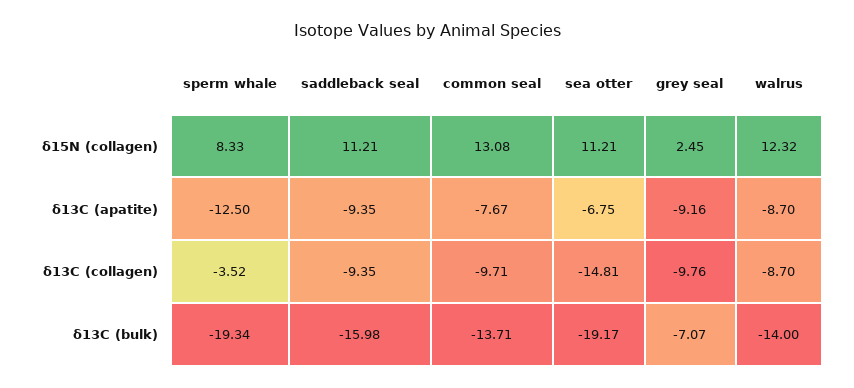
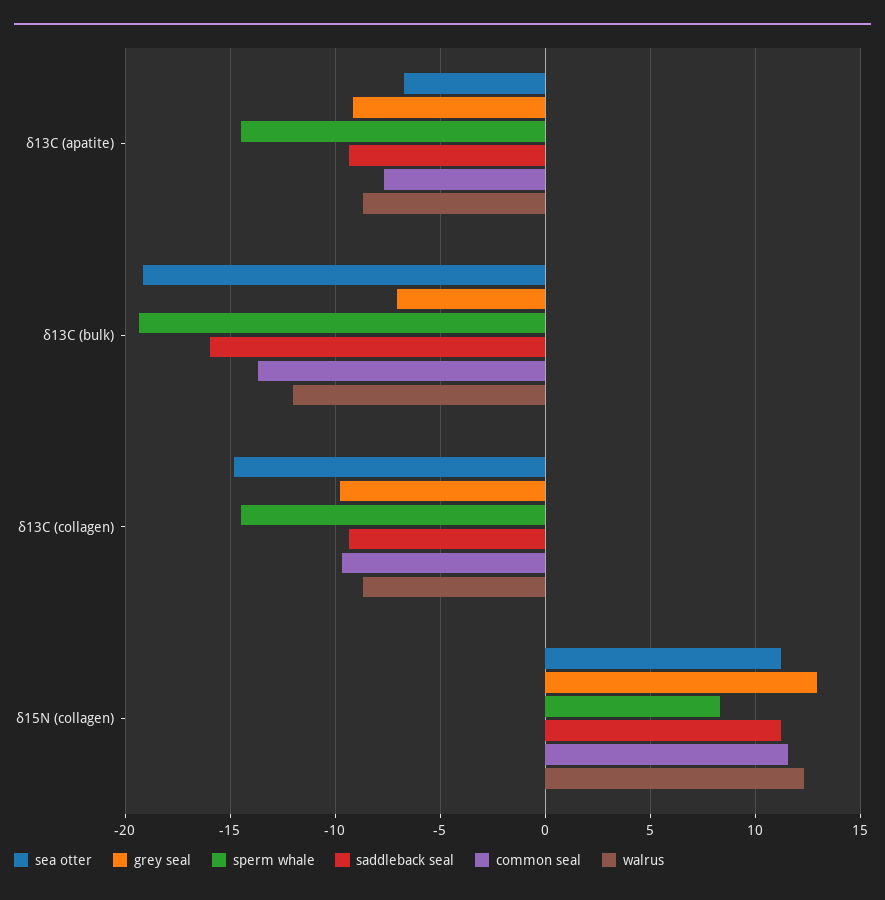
  {
    "sperm whale": {
      "δ15N (collagen)": 8.33,
-     "δ13C (apatite)": -12.5,
+     "δ13C (apatite)": -14.5,
-     "δ13C (collagen)": -3.52,
+     "δ13C (collagen)": -14.5,
      "δ13C (bulk)": -19.34
    },
    "saddleback seal": {
      "δ15N (collagen)": 11.21,
      "δ13C (apatite)": -9.35,
      "δ13C (collagen)": -9.35,
      "δ13C (bulk)": -15.98
    },
    "common seal": {
-     "δ15N (collagen)": 13.08,
+     "δ15N (collagen)": 11.5,
      "δ13C (apatite)": -7.67,
      "δ13C (collagen)": -9.71,
      "δ13C (bulk)": -13.71
    },
    "sea otter": {
      "δ15N (collagen)": 11.21,
      "δ13C (apatite)": -6.75,
      "δ13C (collagen)": -14.81,
      "δ13C (bulk)": -19.17
    },
    "grey seal": {
-     "δ15N (collagen)": 2.45,
+     "δ15N (collagen)": 13,
      "δ13C (apatite)": -9.16,
      "δ13C (collagen)": -9.76,
      "δ13C (bulk)": -7.07
    },
    "walrus": {
      "δ15N (collagen)": 12.32,
      "δ13C (apatite)": -8.7,
      "δ13C (collagen)": -8.7,
-     "δ13C (bulk)": -14
+     "δ13C (bulk)": -12
    }
  }

